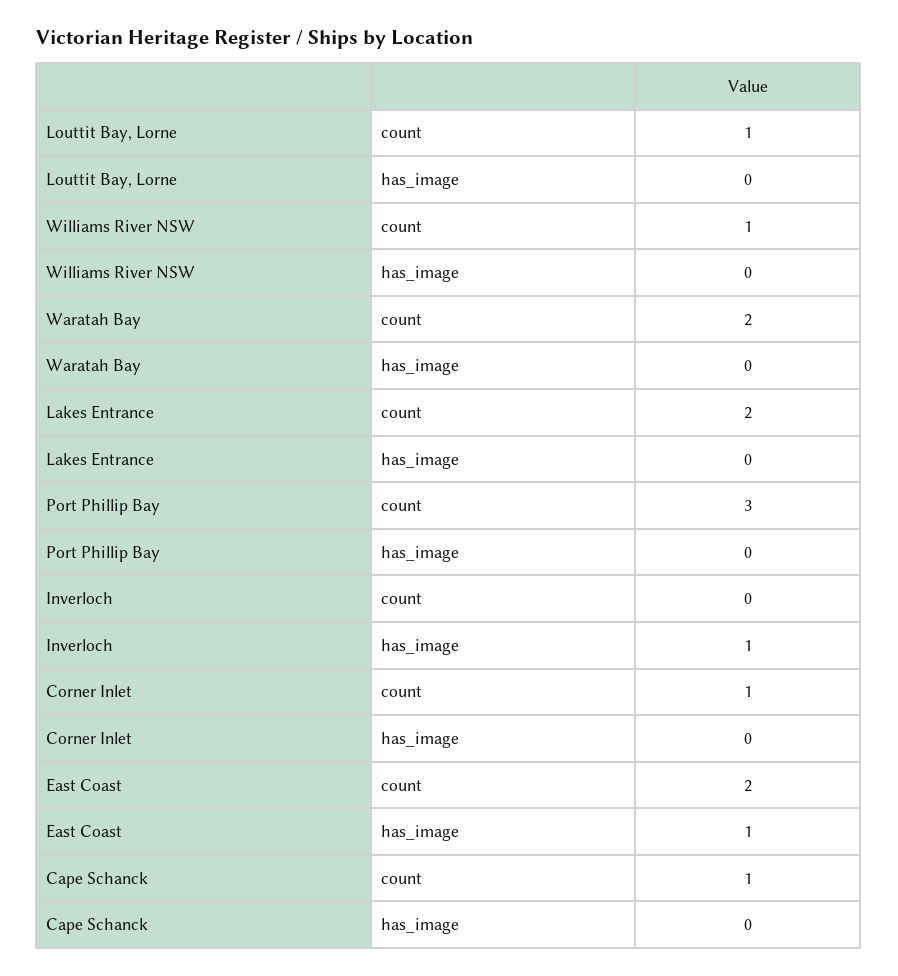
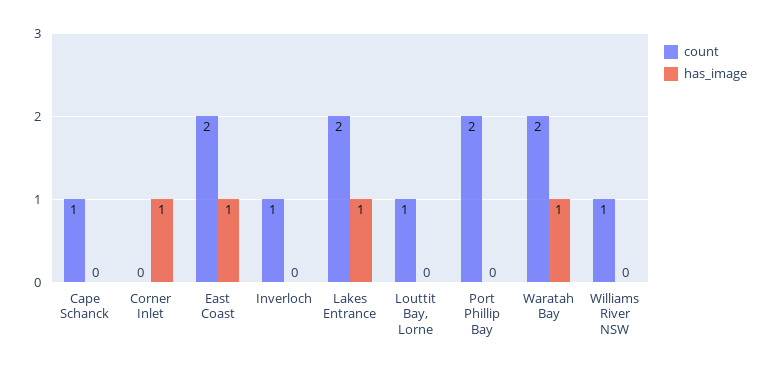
  {
    "count": {
      "Louttit Bay, Lorne": 1,
      "Williams River NSW": 1,
      "Waratah Bay": 2,
      "Lakes Entrance": 2,
-     "Port Phillip Bay": 3,
+     "Port Phillip Bay": 2,
-     "Inverloch": 0,
+     "Inverloch": 1,
-     "Corner Inlet": 1,
+     "Corner Inlet": 0,
      "East Coast": 2,
      "Cape Schanck": 1
    },
    "has_image": {
      "Louttit Bay, Lorne": 0,
      "Williams River NSW": 0,
-     "Waratah Bay": 0,
+     "Waratah Bay": 1,
-     "Lakes Entrance": 0,
+     "Lakes Entrance": 1,
      "Port Phillip Bay": 0,
-     "Inverloch": 1,
+     "Inverloch": 0,
-     "Corner Inlet": 0,
+     "Corner Inlet": 1,
      "East Coast": 1,
      "Cape Schanck": 0
    }
  }

